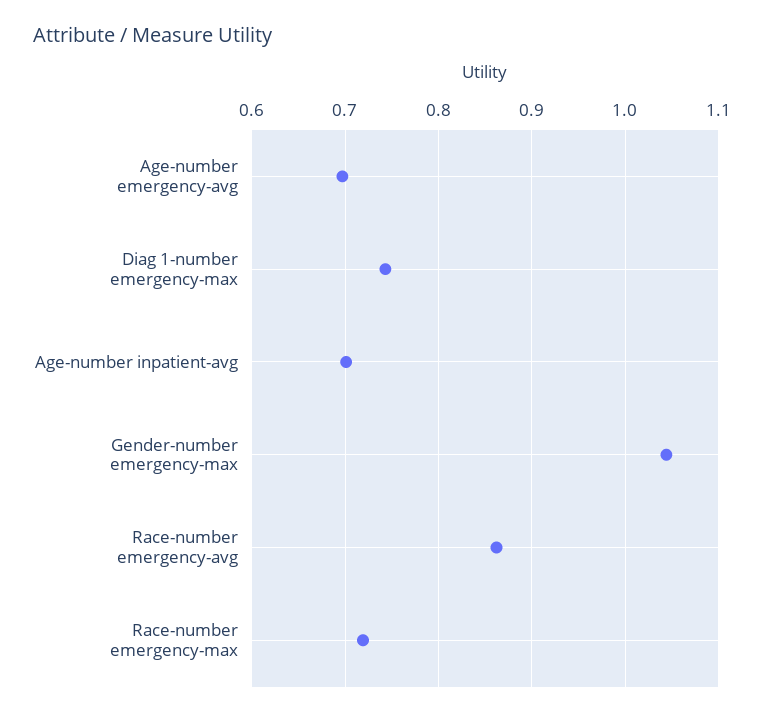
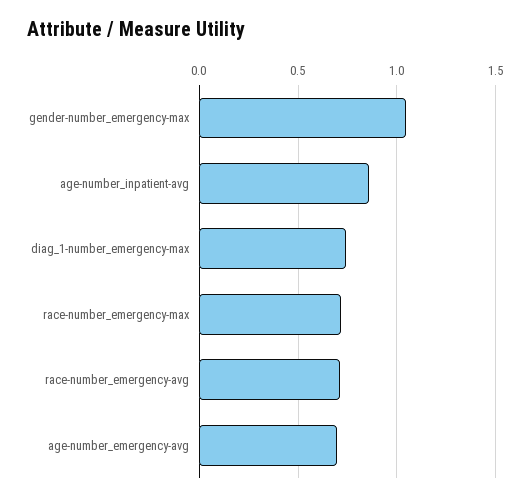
  {
    "Age-number emergency-avg": 0.7,
    "Diag 1-number emergency-max": 0.74,
-   "Age-number inpatient-avg": 0.7,
+   "Age-number inpatient-avg": 0.85,
    "Gender-number emergency-max": 1.04,
-   "Race-number emergency-avg": 0.86,
+   "Race-number emergency-avg": 0.7,
    "Race-number emergency-max": 0.72
  }

